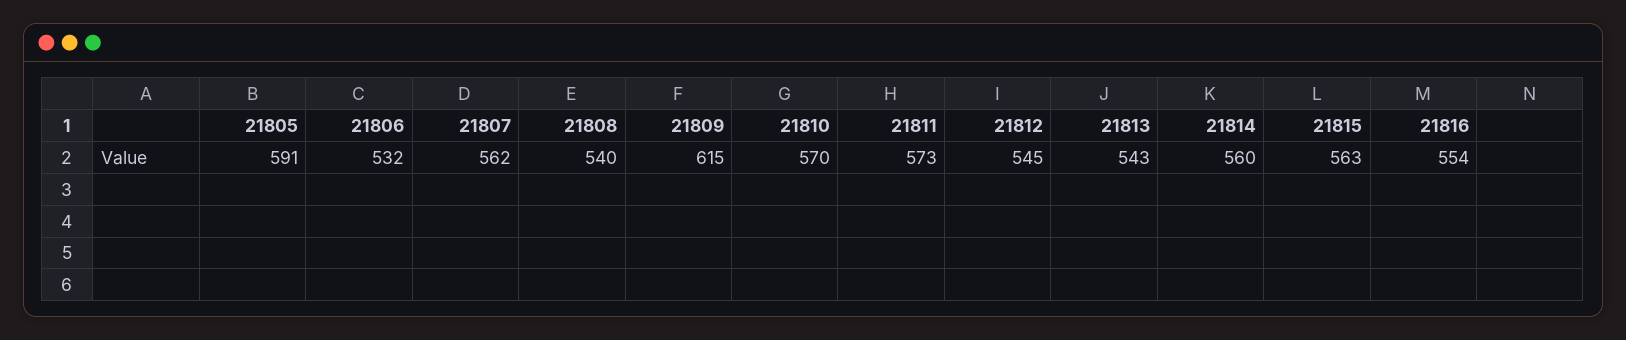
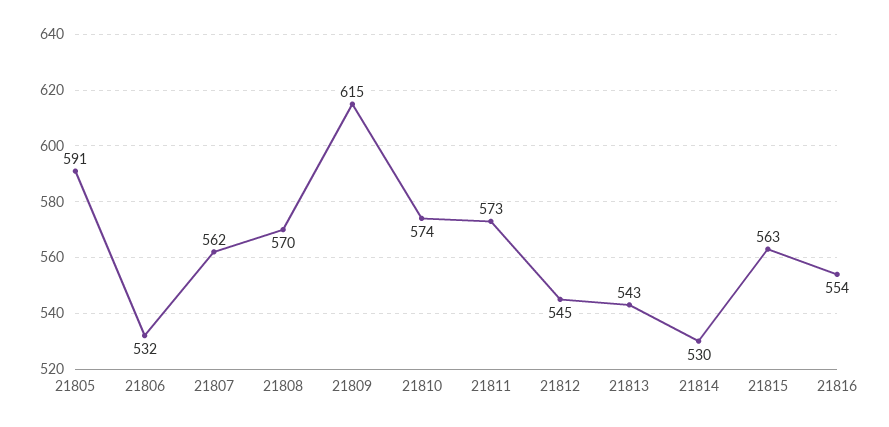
  {
    "21805": 591,
    "21806": 532,
    "21807": 562,
-   "21808": 540,
+   "21808": 570,
    "21809": 615,
-   "21810": 570,
+   "21810": 574,
    "21811": 573,
    "21812": 545,
    "21813": 543,
-   "21814": 560,
+   "21814": 530,
    "21815": 563,
    "21816": 554
  }

